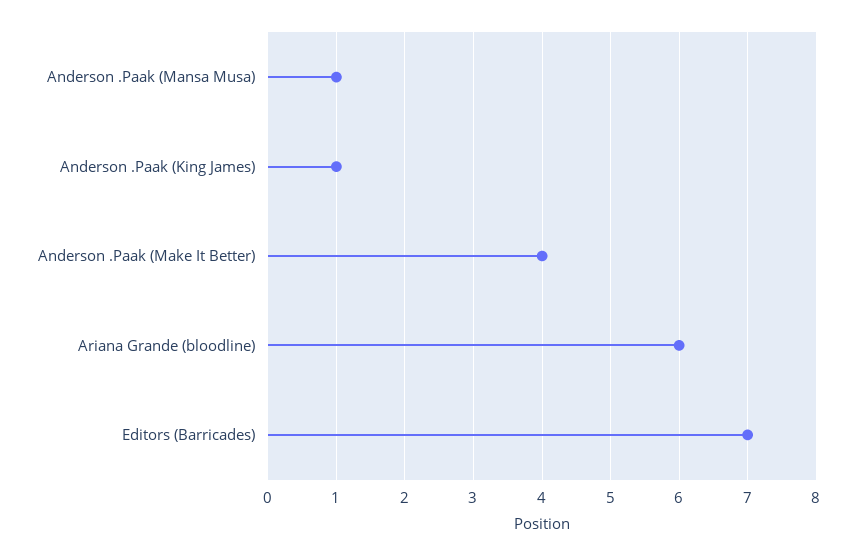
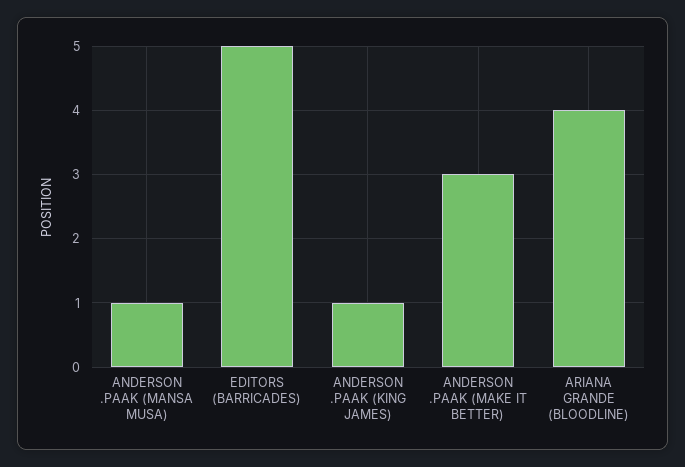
  {
    "Anderson .Paak (Mansa Musa)": 1,
    "Anderson .Paak (King James)": 1,
-   "Anderson .Paak (Make It Better)": 4,
+   "Anderson .Paak (Make It Better)": 3,
-   "Ariana Grande (bloodline)": 6,
+   "Ariana Grande (bloodline)": 4,
-   "Editors (Barricades)": 7
+   "Editors (Barricades)": 5
  }

